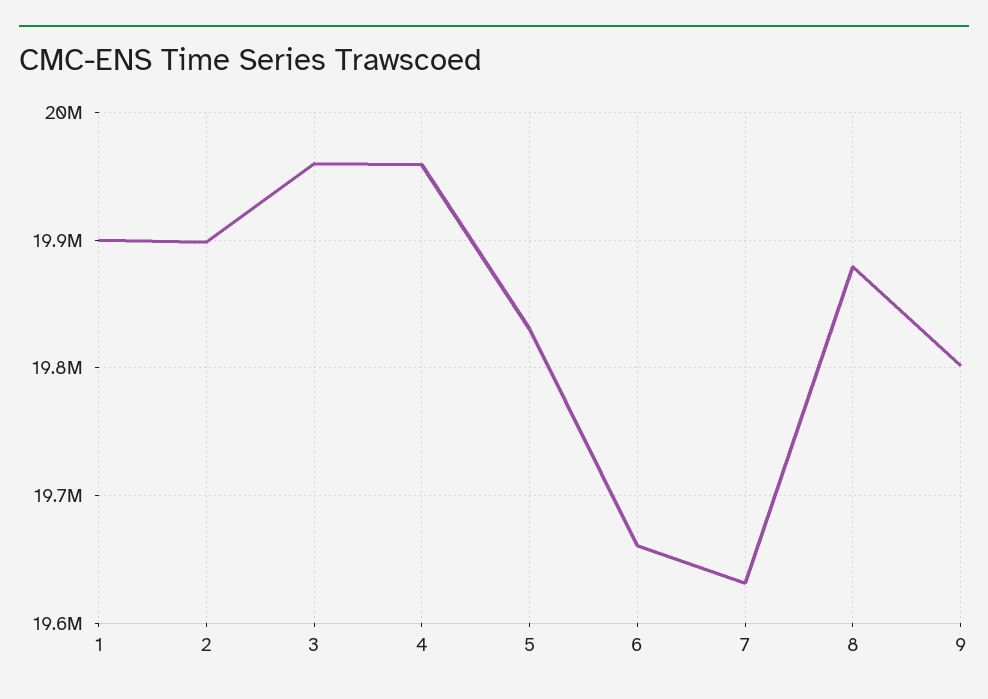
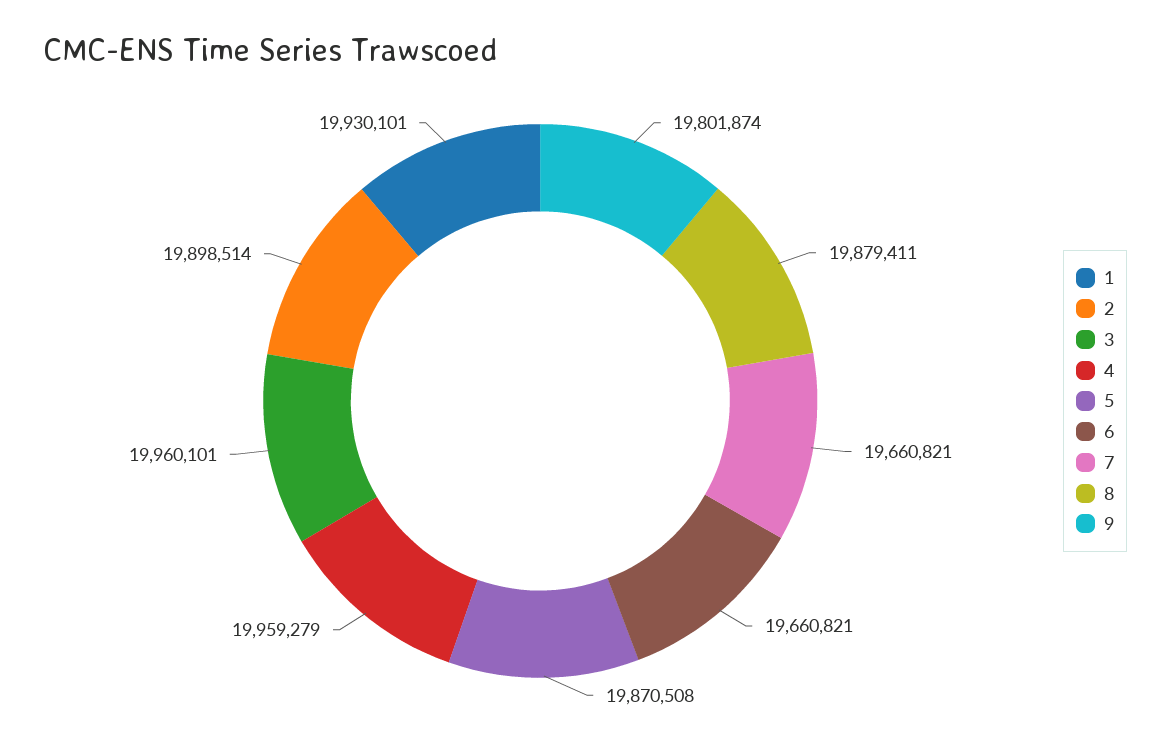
  {
-   "1": 19900000,
+   "1": 19930101,
    "2": 19898514,
    "3": 19960101,
    "4": 19959279,
-   "5": 19830000,
+   "5": 19870508,
    "6": 19660821,
-   "7": 19630000,
+   "7": 19660821,
    "8": 19879411,
    "9": 19801874
  }

